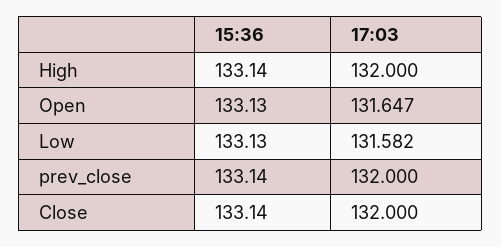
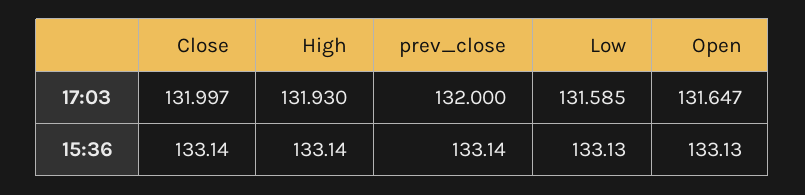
  {
    "15:36": {
      "High": 133.14,
      "Open": 133.13,
      "Low": 133.13,
      "prev_close": 133.14,
      "Close": 133.14
    },
    "17:03": {
-     "High": 132,
+     "High": 131.93,
      "Open": 131.647,
-     "Low": 131.582,
+     "Low": 131.585,
      "prev_close": 132,
-     "Close": 132
+     "Close": 131.997
    }
  }

